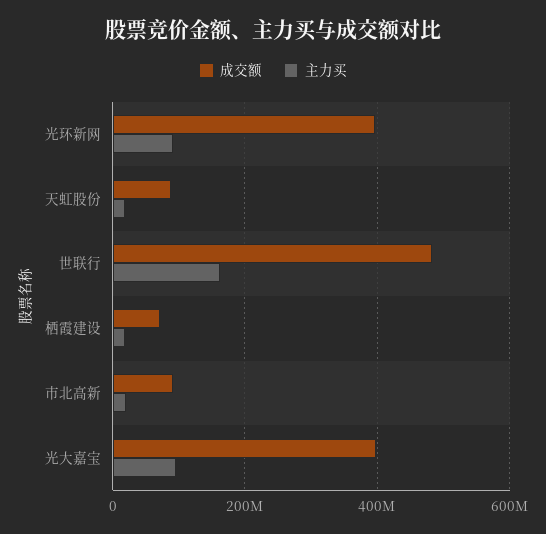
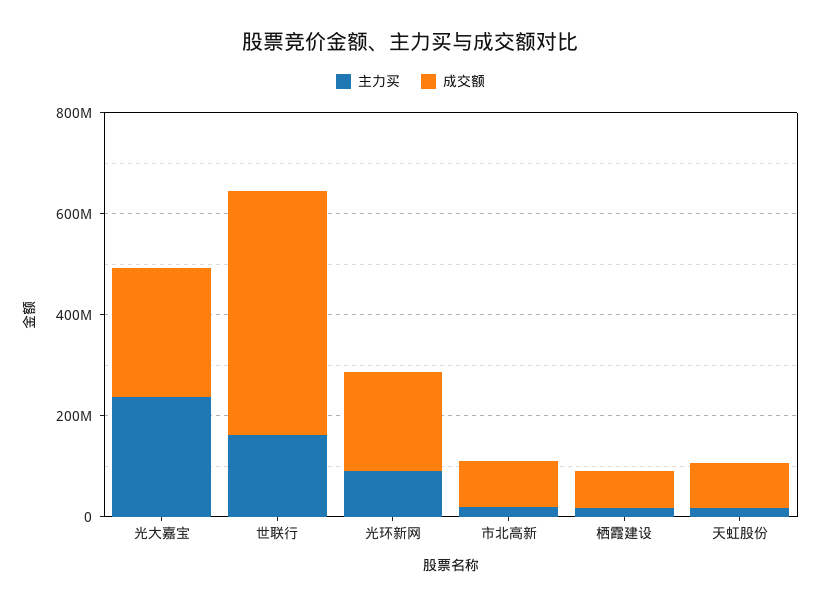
  {
    "成交额": {
-     "光环新网": 400000000,
+     "光环新网": 200000000,
      "天虹股份": 80000000,
      "世联行": 480000000,
      "栖霞建设": 80000000,
      "市北高新": 100000000,
-     "光大嘉宝": 400000000
+     "光大嘉宝": 250000000
    },
    "主力买": {
      "光环新网": 100000000,
      "天虹股份": 20000000,
      "世联行": 160000000,
      "栖霞建设": 20000000,
      "市北高新": 20000000,
-     "光大嘉宝": 100000000
+     "光大嘉宝": 250000000
    }
  }

